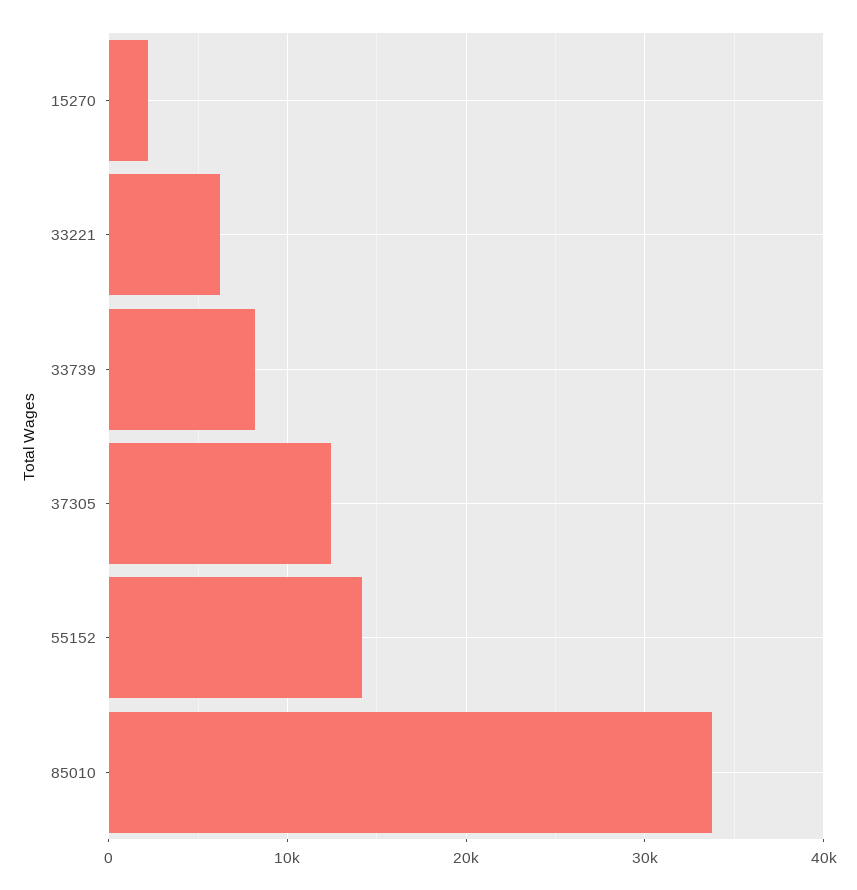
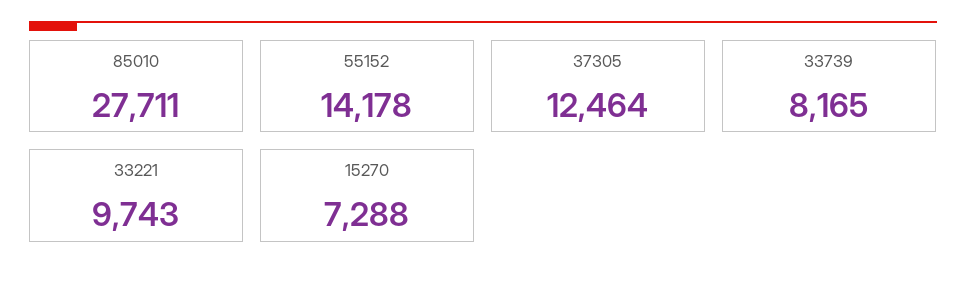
  {
-   "15270": 2000,
+   "15270": 7288,
-   "33221": 6000,
+   "33221": 9743,
    "33739": 8165,
    "37305": 12464,
    "55152": 14178,
-   "85010": 34000
+   "85010": 27711
  }

